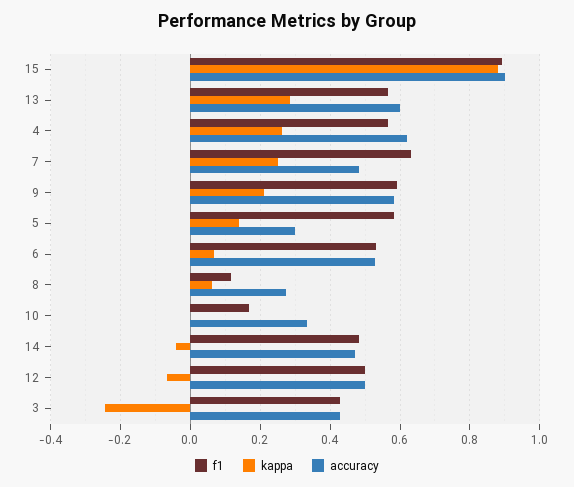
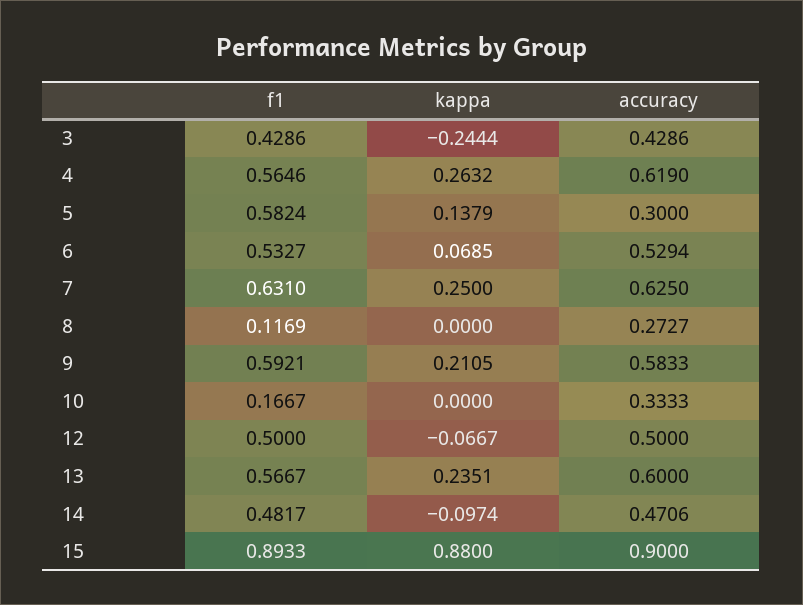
  {
    "f1": {
      "15": 0.8933,
      "13": 0.5667,
      "4": 0.5646,
      "7": 0.631,
      "9": 0.5921,
      "5": 0.5824,
      "6": 0.5327,
      "8": 0.1169,
      "10": 0.1667,
      "14": 0.4817,
      "12": 0.5,
      "3": 0.4286
    },
    "kappa": {
      "15": 0.88,
-     "13": 0.28,
+     "13": 0.2351,
      "4": 0.2632,
      "7": 0.25,
      "9": 0.2105,
      "5": 0.1379,
      "6": 0.0685,
-     "8": 0.06,
+     "8": 0,
      "10": 0,
-     "14": -0.04,
+     "14": -0.0974,
      "12": -0.0667,
      "3": -0.2444
    },
    "accuracy": {
      "15": 0.9,
      "13": 0.6,
      "4": 0.619,
-     "7": 0.48,
+     "7": 0.625,
      "9": 0.5833,
      "5": 0.3,
      "6": 0.5294,
      "8": 0.2727,
      "10": 0.3333,
      "14": 0.4706,
      "12": 0.5,
      "3": 0.4286
    }
  }

